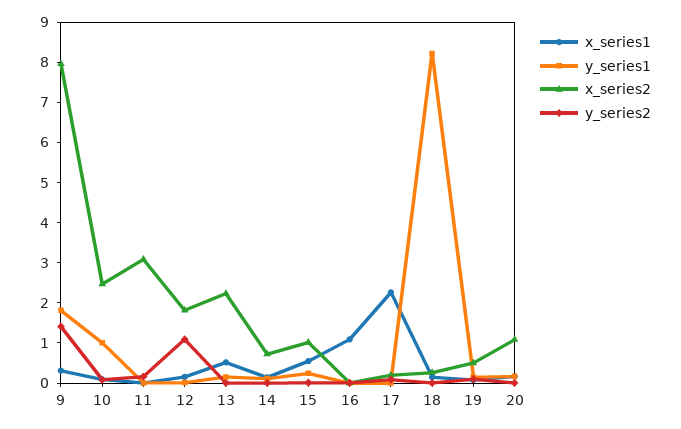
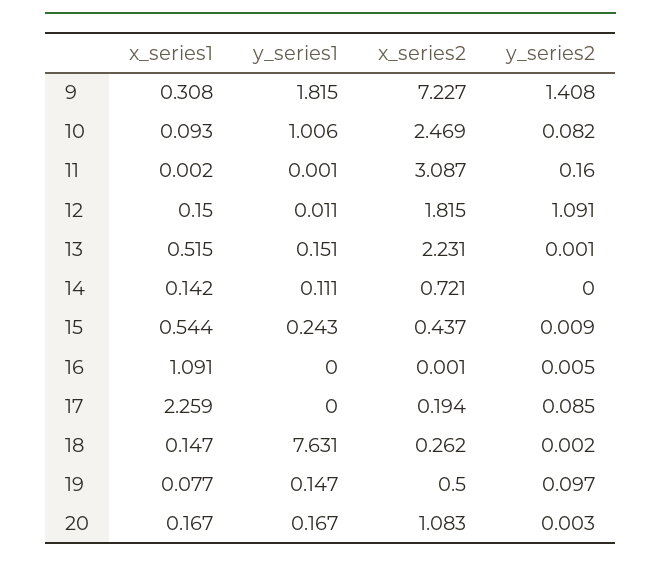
  {
    "x_series1": {
      "9": 0.308,
      "10": 0.093,
      "11": 0.002,
      "12": 0.15,
      "13": 0.515,
      "14": 0.142,
      "15": 0.544,
      "16": 1.091,
      "17": 2.259,
      "18": 0.147,
      "19": 0.077,
      "20": 0.167
    },
    "y_series1": {
      "9": 1.815,
      "10": 1.006,
      "11": 0.001,
      "12": 0.011,
      "13": 0.151,
      "14": 0.111,
      "15": 0.243,
      "16": 0,
      "17": 0,
-     "18": 8.2,
+     "18": 7.631,
      "19": 0.147,
      "20": 0.167
    },
    "x_series2": {
-     "9": 8,
+     "9": 7.227,
      "10": 2.469,
      "11": 3.087,
      "12": 1.815,
      "13": 2.231,
      "14": 0.721,
-     "15": 1,
+     "15": 0.437,
      "16": 0.001,
      "17": 0.194,
      "18": 0.262,
      "19": 0.5,
      "20": 1.083
    },
    "y_series2": {
      "9": 1.408,
      "10": 0.082,
      "11": 0.16,
      "12": 1.091,
      "13": 0.001,
      "14": 0,
      "15": 0.009,
      "16": 0.005,
      "17": 0.085,
      "18": 0.002,
      "19": 0.097,
      "20": 0.003
    }
  }

